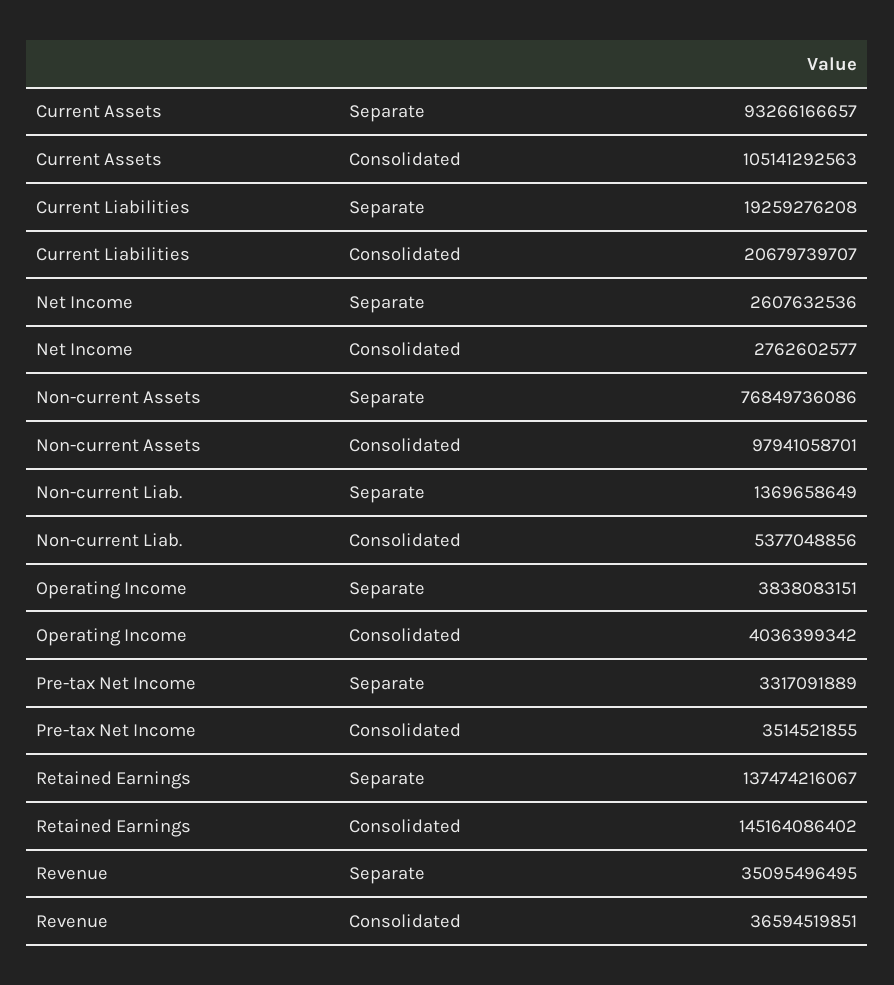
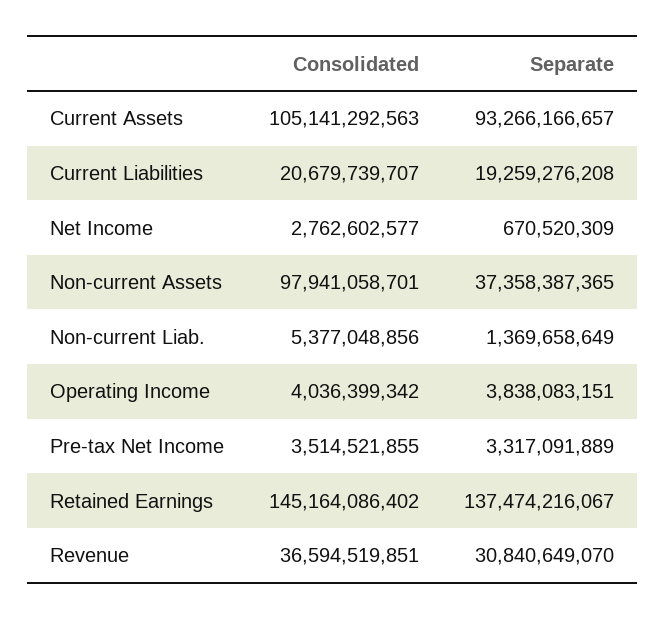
  {
    "Current Assets": {
      "Separate": 93266166657,
      "Consolidated": 105141292563
    },
    "Current Liabilities": {
      "Separate": 19259276208,
      "Consolidated": 20679739707
    },
    "Net Income": {
-     "Separate": 2607632536,
+     "Separate": 670520309,
      "Consolidated": 2762602577
    },
    "Non-current Assets": {
-     "Separate": 76849736086,
+     "Separate": 37358387365,
      "Consolidated": 97941058701
    },
    "Non-current Liab.": {
      "Separate": 1369658649,
      "Consolidated": 5377048856
    },
    "Operating Income": {
      "Separate": 3838083151,
      "Consolidated": 4036399342
    },
    "Pre-tax Net Income": {
      "Separate": 3317091889,
      "Consolidated": 3514521855
    },
    "Retained Earnings": {
      "Separate": 137474216067,
      "Consolidated": 145164086402
    },
    "Revenue": {
-     "Separate": 35095496495,
+     "Separate": 30840649070,
      "Consolidated": 36594519851
    }
  }

